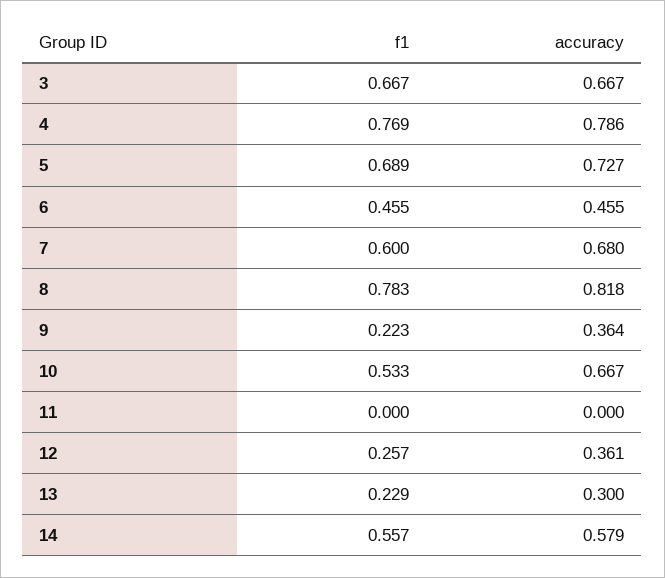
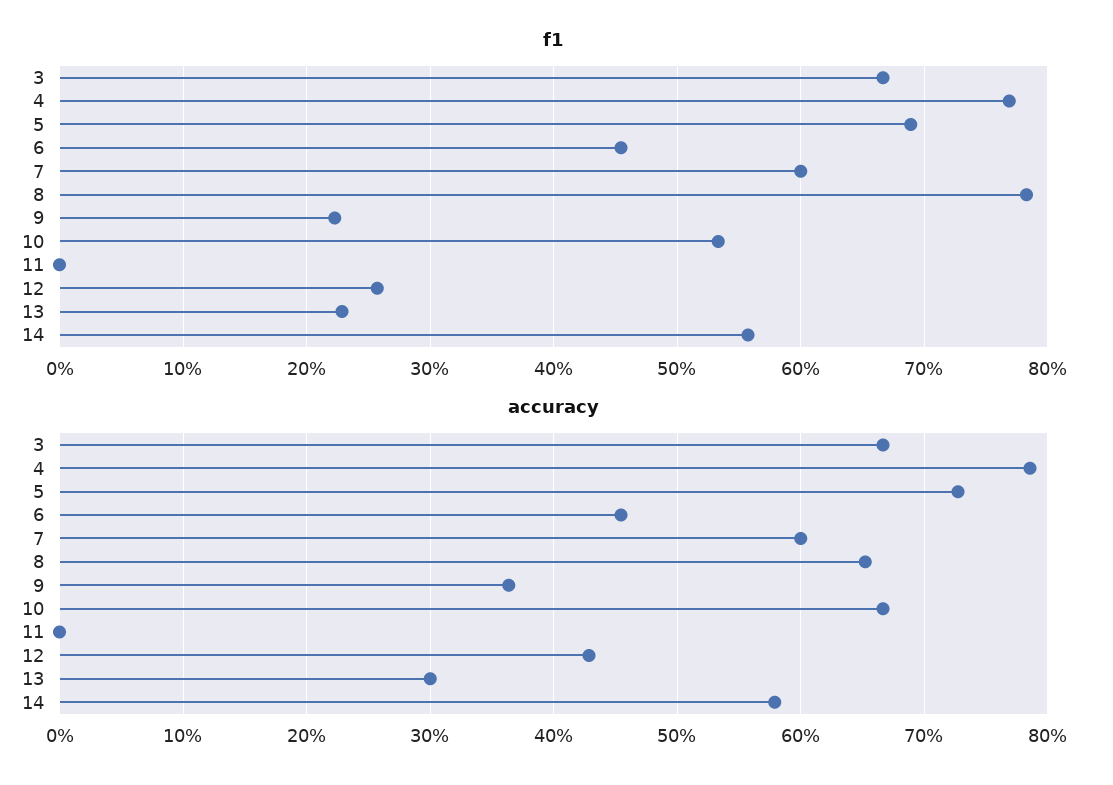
  {
    "f1": {
      "3": 0.667,
      "4": 0.769,
      "5": 0.689,
      "6": 0.455,
      "7": 0.6,
      "8": 0.783,
      "9": 0.223,
      "10": 0.533,
      "11": 0,
      "12": 0.257,
      "13": 0.229,
      "14": 0.557
    },
    "accuracy": {
      "3": 0.667,
      "4": 0.786,
      "5": 0.727,
      "6": 0.455,
-     "7": 0.68,
+     "7": 0.6,
-     "8": 0.818,
+     "8": 0.65,
      "9": 0.364,
      "10": 0.667,
      "11": 0,
-     "12": 0.361,
+     "12": 0.43,
      "13": 0.3,
      "14": 0.579
    }
  }

